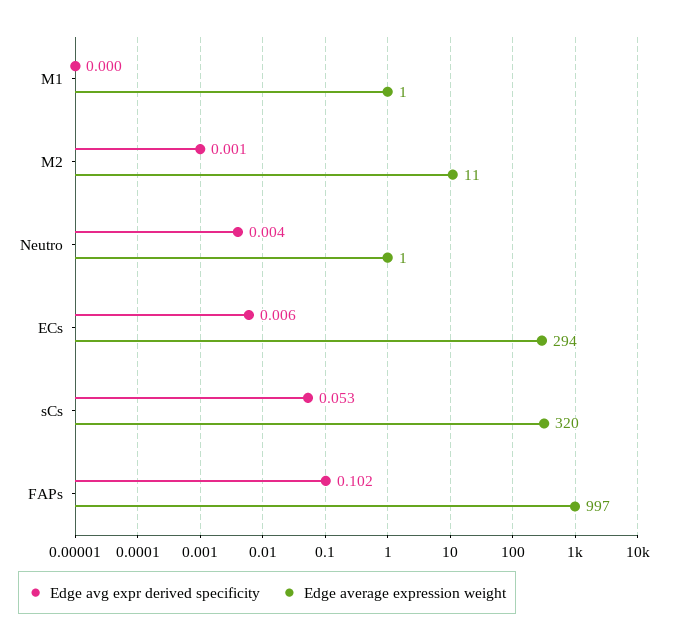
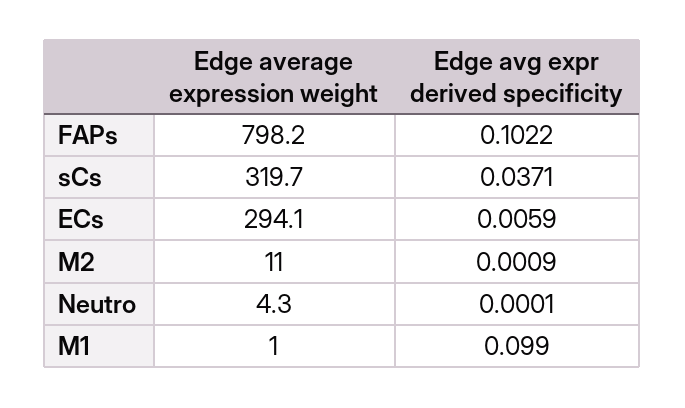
  {
    "Edge avg expr derived specificity": {
-     "M1": 0,
+     "M1": 0.099,
      "M2": 0.0009,
-     "Neutro": 0.004,
+     "Neutro": 0.0001,
      "ECs": 0.0059,
-     "sCs": 0.053,
+     "sCs": 0.0371,
      "FAPs": 0.1022
    },
    "Edge average expression weight": {
      "M1": 1,
      "M2": 11,
-     "Neutro": 1,
+     "Neutro": 4.3,
      "ECs": 294.1,
      "sCs": 319.7,
-     "FAPs": 997
+     "FAPs": 798.2
    }
  }

